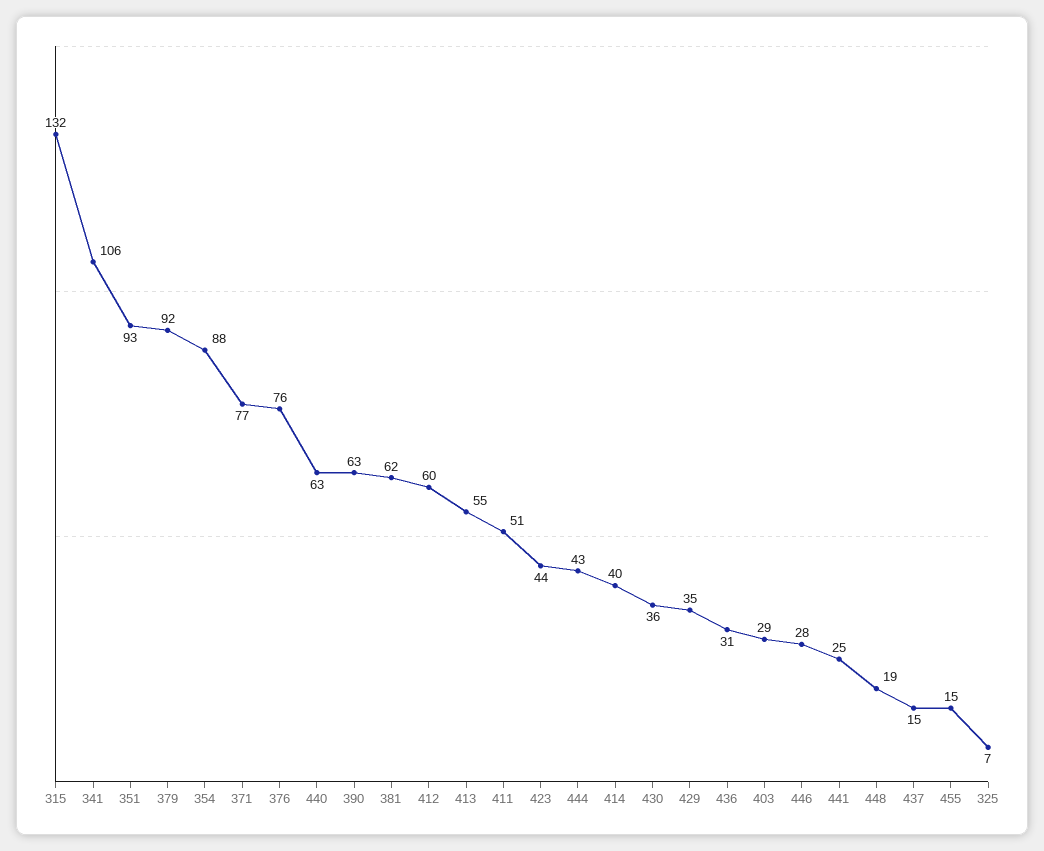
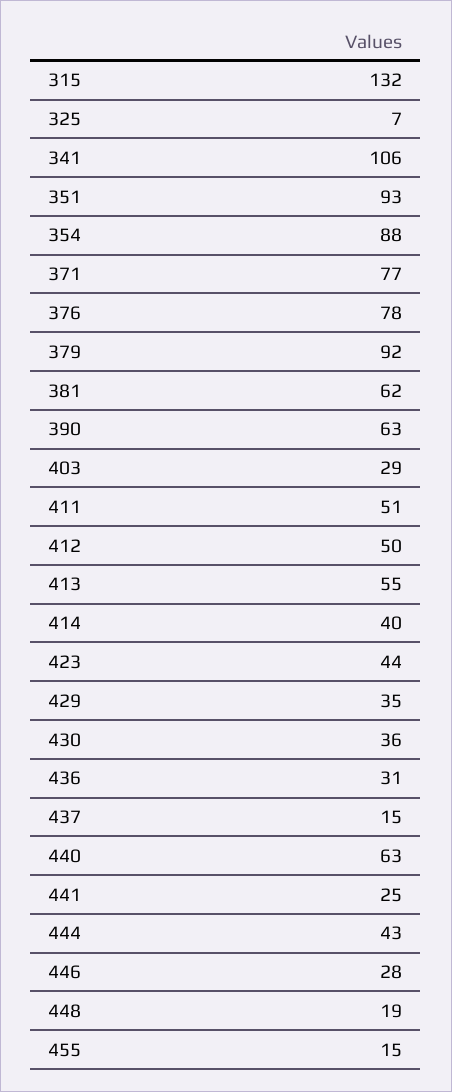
  {
    "315": 132,
    "341": 106,
    "351": 93,
    "379": 92,
    "354": 88,
    "371": 77,
-   "376": 76,
+   "376": 78,
    "440": 63,
    "390": 63,
    "381": 62,
-   "412": 60,
+   "412": 50,
    "413": 55,
    "411": 51,
    "423": 44,
    "444": 43,
    "414": 40,
    "430": 36,
    "429": 35,
    "436": 31,
    "403": 29,
    "446": 28,
    "441": 25,
    "448": 19,
    "437": 15,
    "455": 15,
    "325": 7
  }

